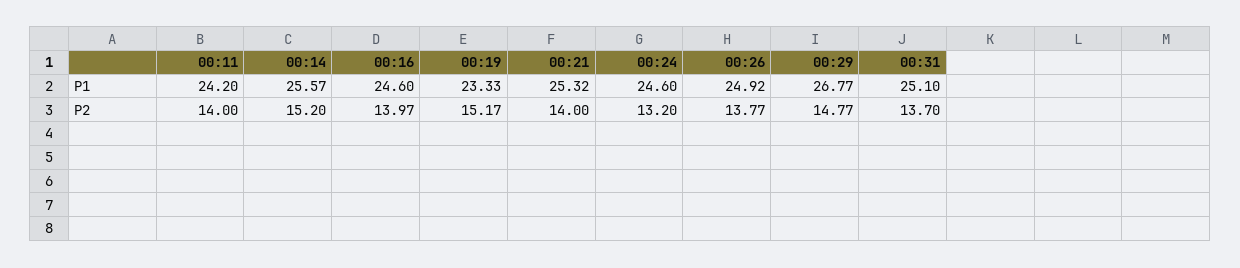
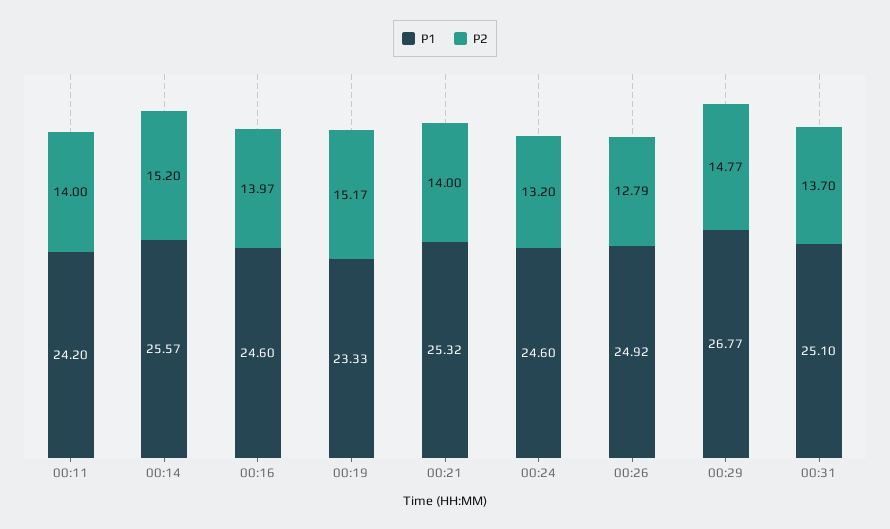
  {
    "P1": {
      "00:11": 24.2,
      "00:14": 25.57,
      "00:16": 24.6,
      "00:19": 23.33,
      "00:21": 25.32,
      "00:24": 24.6,
      "00:26": 24.92,
      "00:29": 26.77,
      "00:31": 25.1
    },
    "P2": {
      "00:11": 14,
      "00:14": 15.2,
      "00:16": 13.97,
      "00:19": 15.17,
      "00:21": 14,
      "00:24": 13.2,
-     "00:26": 13.77,
+     "00:26": 12.79,
      "00:29": 14.77,
      "00:31": 13.7
    }
  }

